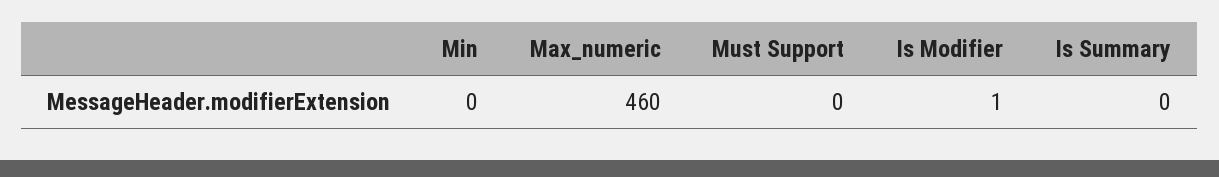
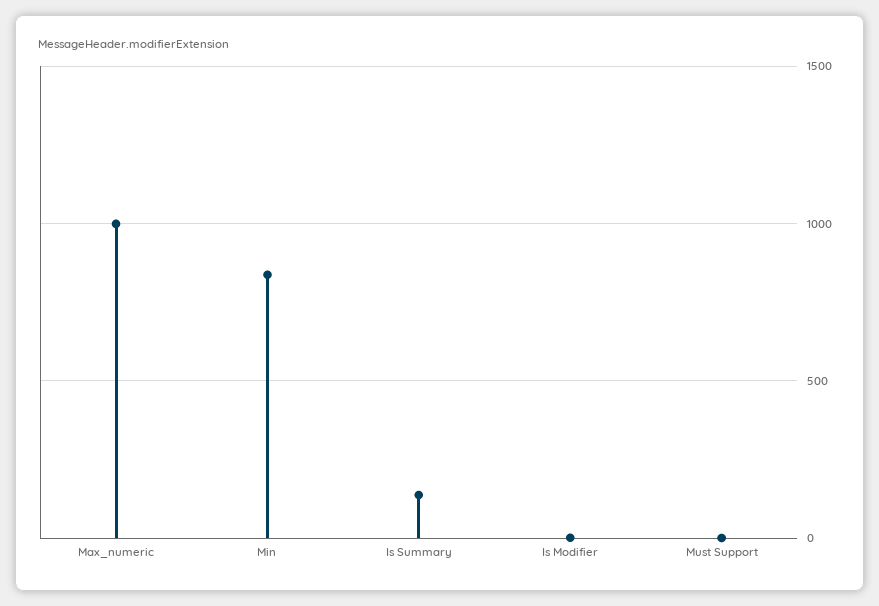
  {
-   "Min": 0,
+   "Min": 850,
-   "Max_numeric": 460,
+   "Max_numeric": 1000,
    "Must Support": 0,
    "Is Modifier": 1,
-   "Is Summary": 0
+   "Is Summary": 150
  }

